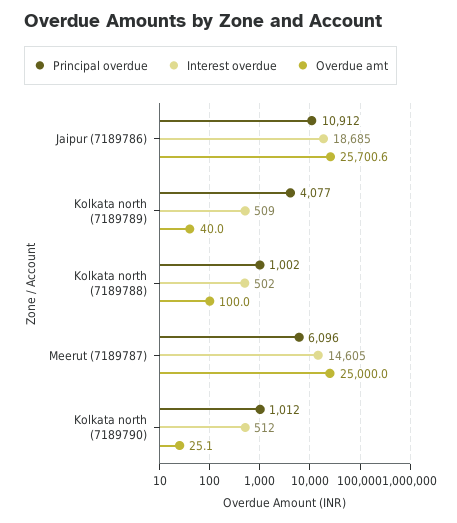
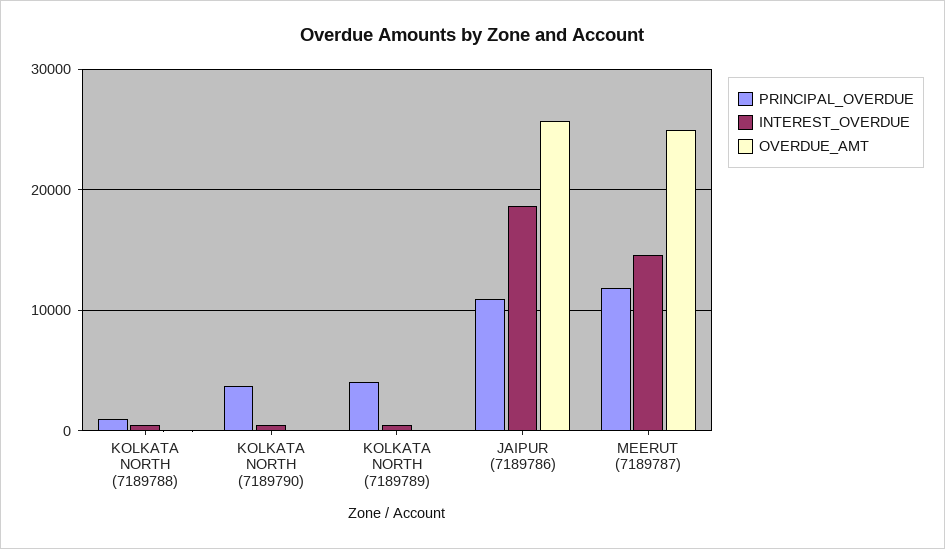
  {
    "Principal overdue": {
      "Jaipur (7189786)": 10912,
      "Kolkata north (7189789)": 4077,
      "Kolkata north (7189788)": 1002,
-     "Meerut (7189787)": 6096,
+     "Meerut (7189787)": 12000,
-     "Kolkata north (7189790)": 1012
+     "Kolkata north (7189790)": 4000
    },
    "Interest overdue": {
      "Jaipur (7189786)": 18685,
      "Kolkata north (7189789)": 509,
      "Kolkata north (7189788)": 502,
      "Meerut (7189787)": 14605,
      "Kolkata north (7189790)": 512
    },
    "Overdue amt": {
      "Jaipur (7189786)": 25700.6,
      "Kolkata north (7189789)": 40,
      "Kolkata north (7189788)": 100,
      "Meerut (7189787)": 25000,
      "Kolkata north (7189790)": 25.1
    }
  }

